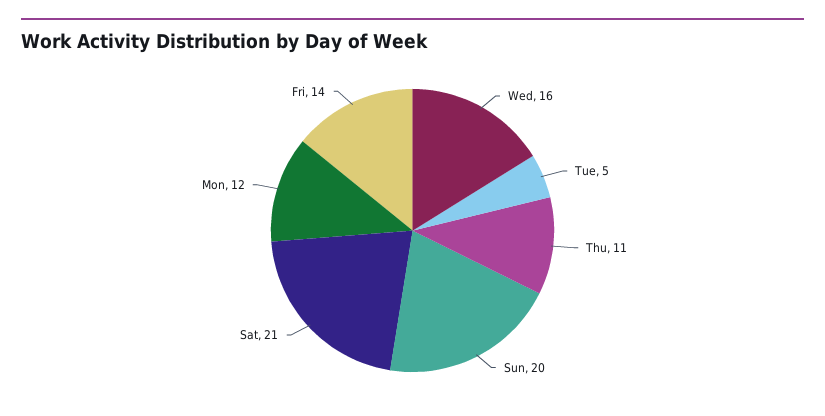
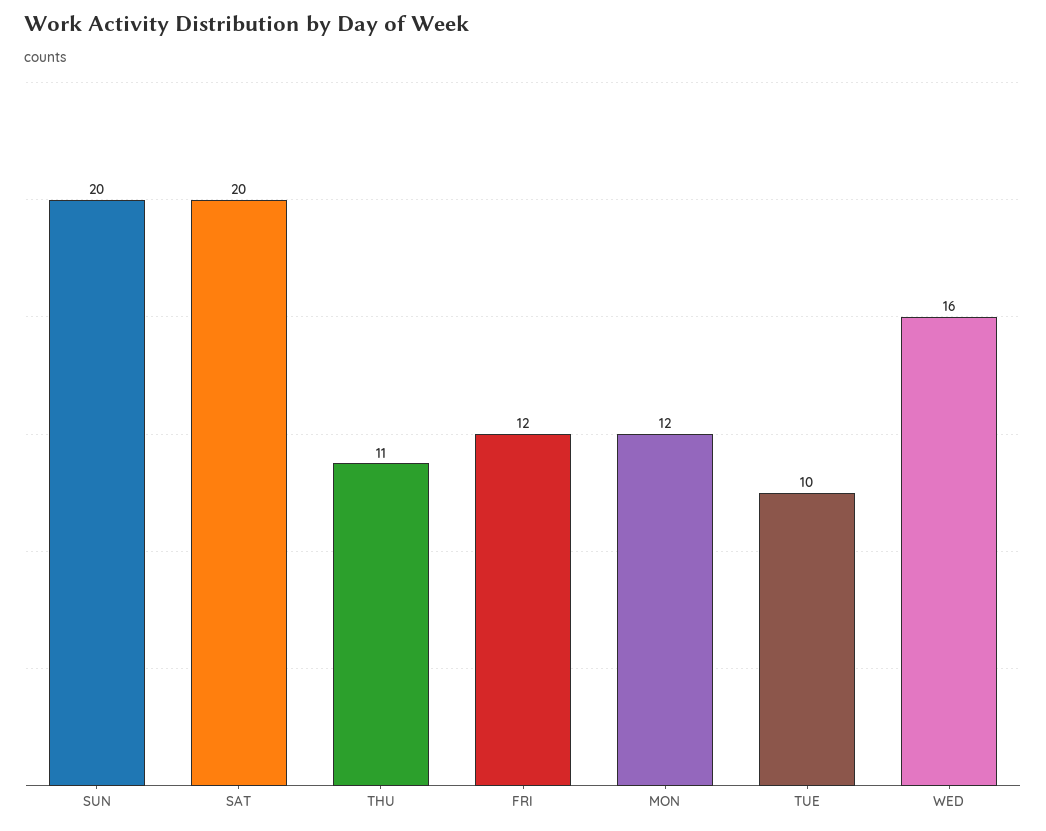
  {
    "Wed": 16,
-   "Tue": 5,
+   "Tue": 10,
    "Thu": 11,
    "Sun": 20,
-   "Sat": 21,
+   "Sat": 20,
    "Mon": 12,
-   "Fri": 14
+   "Fri": 12
  }

